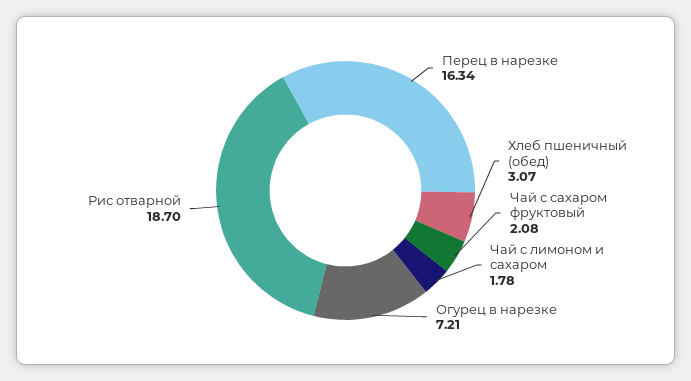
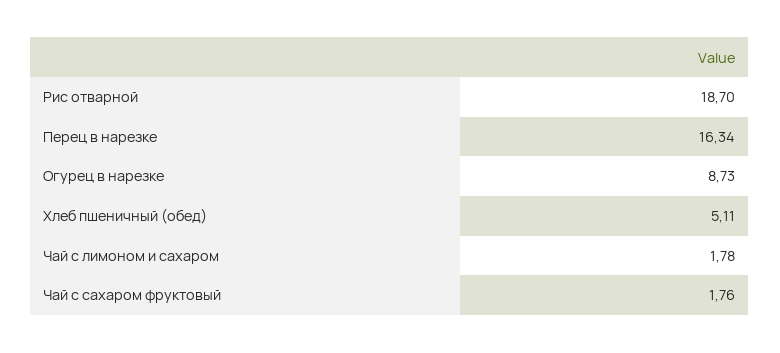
  {
    "Перец в нарезке": 16.34,
-   "Хлеб пшеничный (обед)": 3.07,
+   "Хлеб пшеничный (обед)": 5.11,
-   "Чай с сахаром фруктовый": 2.08,
+   "Чай с сахаром фруктовый": 1.76,
    "Чай с лимоном и сахаром": 1.78,
-   "Огурец в нарезке": 7.21,
+   "Огурец в нарезке": 8.73,
    "Рис отварной": 18.7
  }

